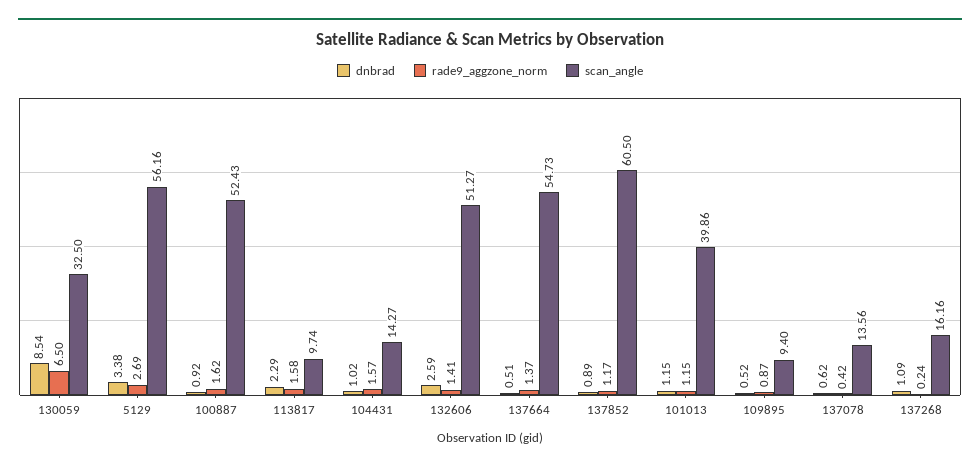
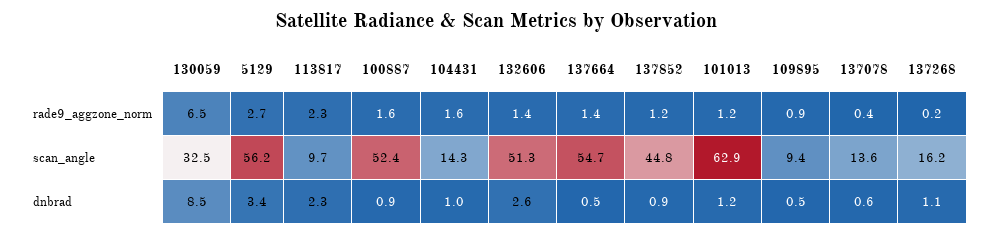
  {
    "dnbrad": {
      "130059": 8.54,
      "5129": 3.38,
      "100887": 0.92,
      "113817": 2.29,
      "104431": 1.02,
      "132606": 2.59,
      "137664": 0.51,
      "137852": 0.89,
      "101013": 1.15,
      "109895": 0.52,
      "137078": 0.62,
      "137268": 1.09
    },
    "rade9_aggzone_norm": {
      "130059": 6.5,
      "5129": 2.69,
      "100887": 1.62,
-     "113817": 1.58,
+     "113817": 2.3,
      "104431": 1.57,
      "132606": 1.41,
      "137664": 1.37,
      "137852": 1.17,
      "101013": 1.15,
      "109895": 0.87,
      "137078": 0.42,
      "137268": 0.24
    },
    "scan_angle": {
      "130059": 32.5,
      "5129": 56.16,
      "100887": 52.43,
      "113817": 9.74,
      "104431": 14.27,
      "132606": 51.27,
      "137664": 54.73,
-     "137852": 60.5,
+     "137852": 44.8,
-     "101013": 39.86,
+     "101013": 62.9,
      "109895": 9.4,
      "137078": 13.56,
      "137268": 16.16
    }
  }

